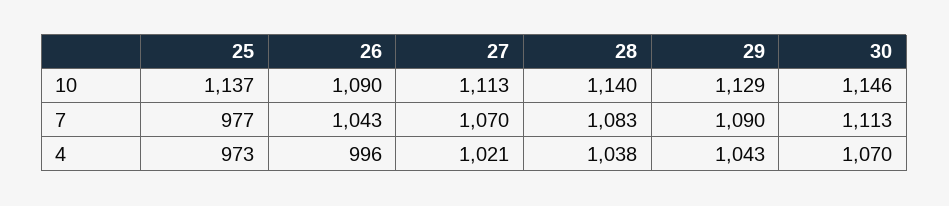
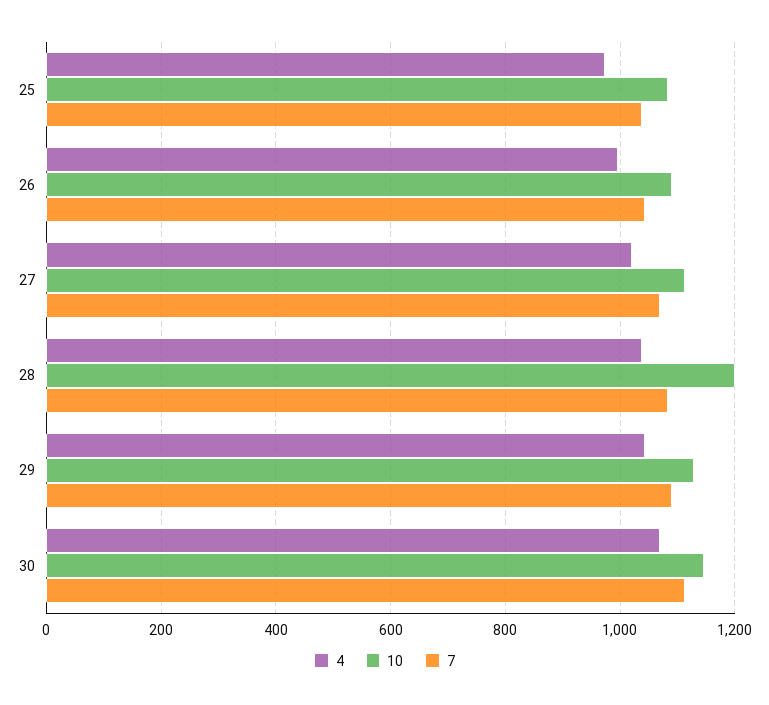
  {
    "10": {
-     "25": 1137,
+     "25": 1080,
      "26": 1090,
      "27": 1113,
-     "28": 1140,
+     "28": 1200,
      "29": 1129,
      "30": 1146
    },
    "7": {
-     "25": 977,
+     "25": 1040,
      "26": 1043,
      "27": 1070,
      "28": 1083,
      "29": 1090,
      "30": 1113
    },
    "4": {
      "25": 973,
      "26": 996,
      "27": 1021,
      "28": 1038,
      "29": 1043,
      "30": 1070
    }
  }

